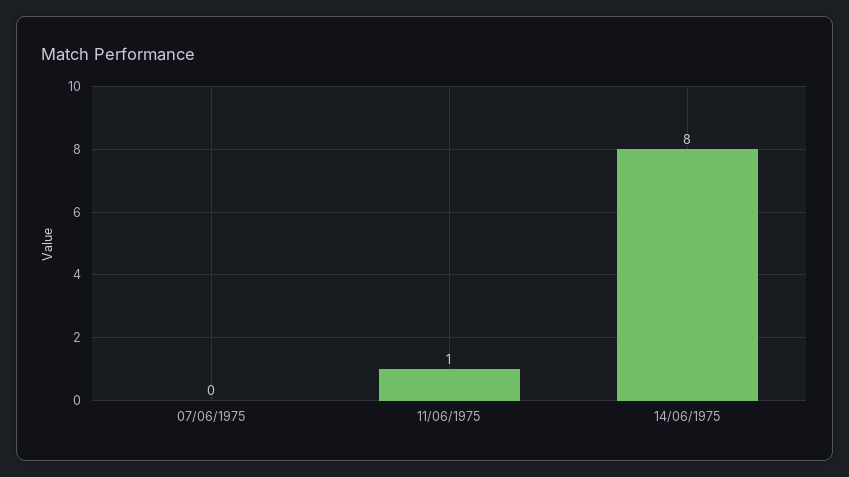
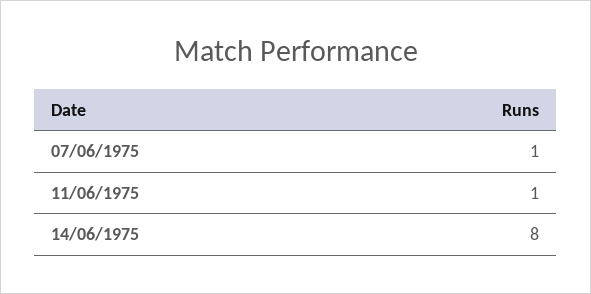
  {
-   "07/06/1975": 0,
+   "07/06/1975": 1,
    "11/06/1975": 1,
    "14/06/1975": 8
  }

